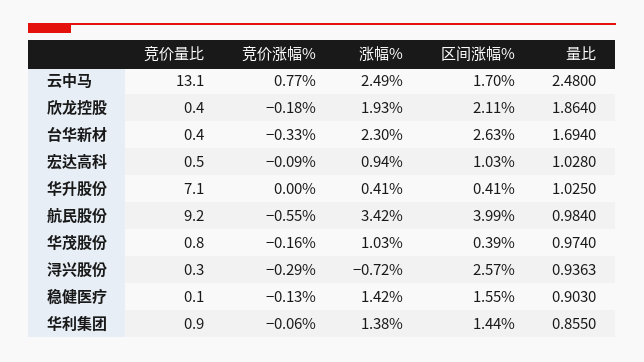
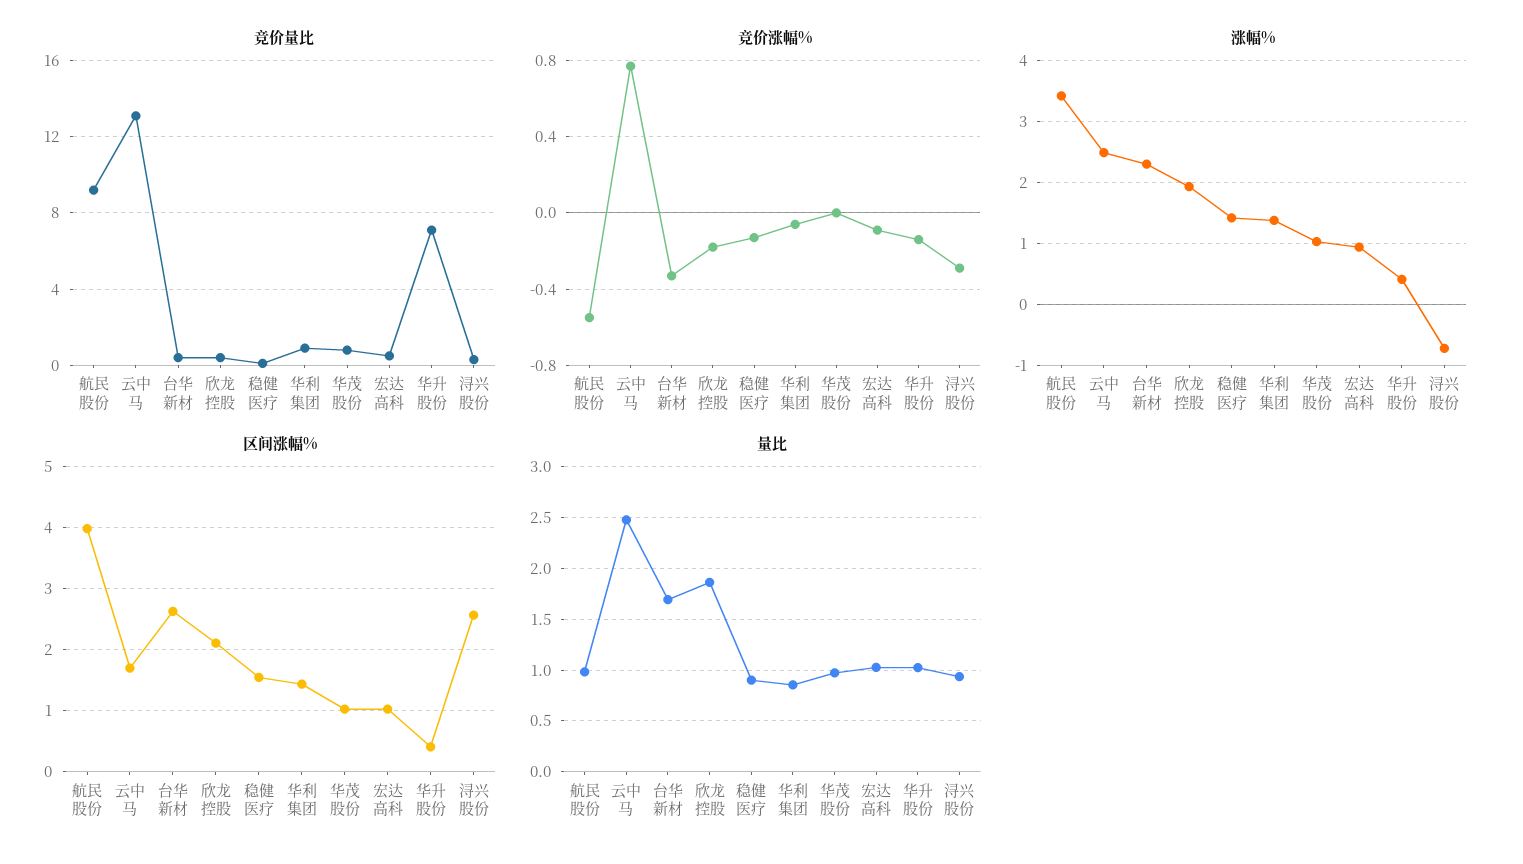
  {
    "竞价量比": {
      "云中马": 13.1,
      "欣龙控股": 0.4,
      "台华新材": 0.4,
      "宏达高科": 0.5,
      "华升股份": 7.1,
      "航民股份": 9.2,
      "华茂股份": 0.8,
      "浔兴股份": 0.3,
      "稳健医疗": 0.1,
      "华利集团": 0.9
    },
    "竞价涨幅%": {
      "云中马": 0.77,
      "欣龙控股": -0.18,
      "台华新材": -0.33,
      "宏达高科": -0.09,
-     "华升股份": 0,
+     "华升股份": -0.15,
      "航民股份": -0.55,
-     "华茂股份": -0.16,
+     "华茂股份": 0,
      "浔兴股份": -0.29,
      "稳健医疗": -0.13,
      "华利集团": -0.06
    },
    "涨幅%": {
      "云中马": 2.49,
      "欣龙控股": 1.93,
      "台华新材": 2.3,
      "宏达高科": 0.94,
      "华升股份": 0.41,
      "航民股份": 3.42,
      "华茂股份": 1.03,
      "浔兴股份": -0.72,
      "稳健医疗": 1.42,
      "华利集团": 1.38
    },
    "区间涨幅%": {
      "云中马": 1.7,
      "欣龙控股": 2.11,
      "台华新材": 2.63,
      "宏达高科": 1.03,
      "华升股份": 0.41,
      "航民股份": 3.99,
-     "华茂股份": 0.39,
+     "华茂股份": 1,
      "浔兴股份": 2.57,
      "稳健医疗": 1.55,
      "华利集团": 1.44
    },
    "量比": {
      "云中马": 2.48,
      "欣龙控股": 1.864,
      "台华新材": 1.694,
      "宏达高科": 1.028,
      "华升股份": 1.025,
      "航民股份": 0.984,
      "华茂股份": 0.974,
      "浔兴股份": 0.9363,
      "稳健医疗": 0.903,
      "华利集团": 0.855
    }
  }

